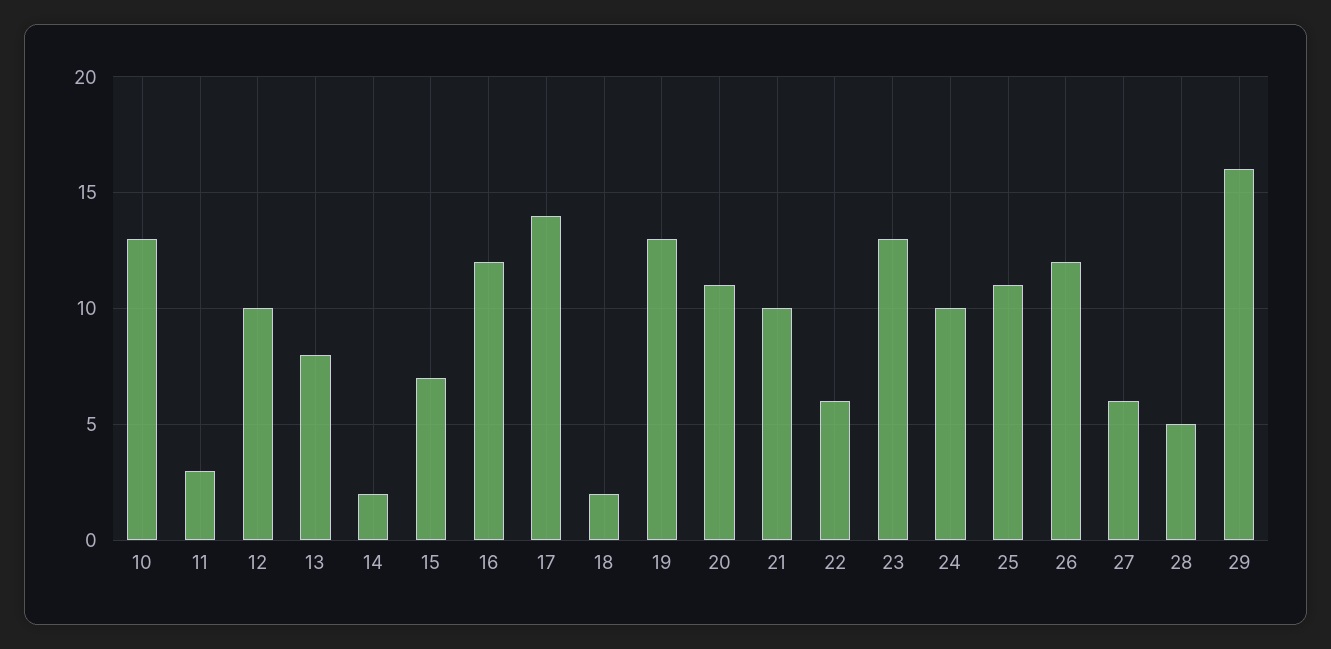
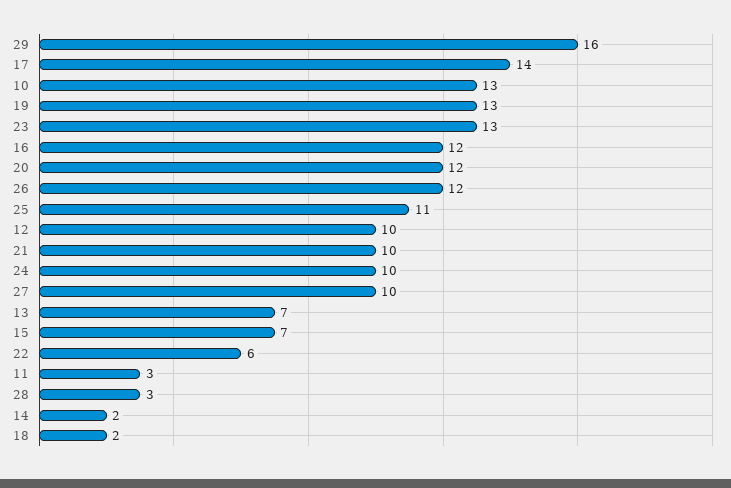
  {
    "10": 13,
    "11": 3,
    "12": 10,
-   "13": 8,
+   "13": 7,
    "14": 2,
    "15": 7,
    "16": 12,
    "17": 14,
    "18": 2,
    "19": 13,
-   "20": 11,
+   "20": 12,
    "21": 10,
    "22": 6,
    "23": 13,
    "24": 10,
    "25": 11,
    "26": 12,
-   "27": 6,
+   "27": 10,
-   "28": 5,
+   "28": 3,
    "29": 16
  }

